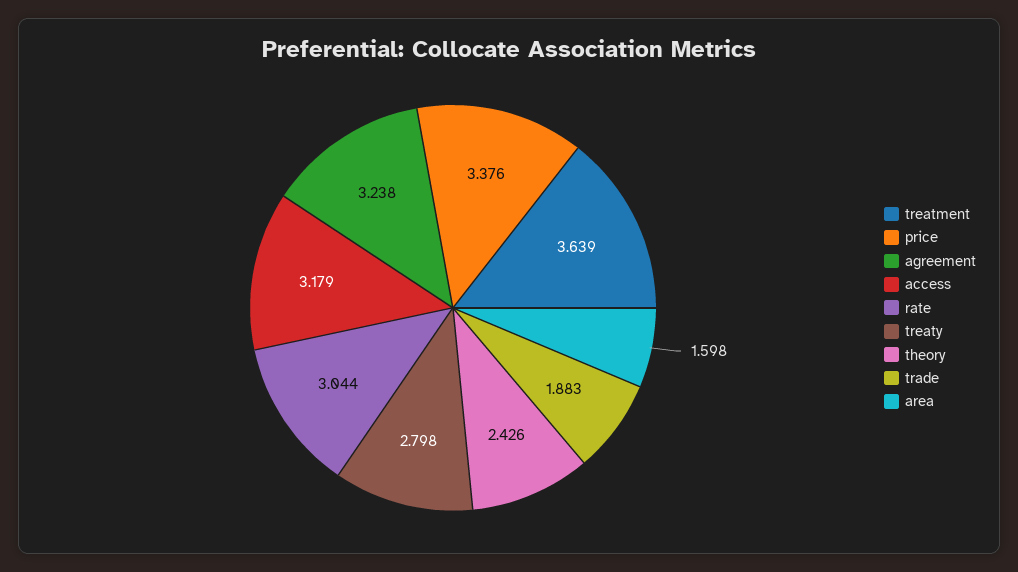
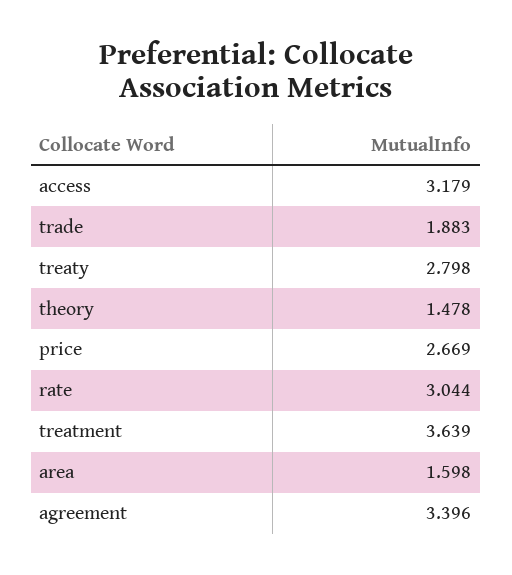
  {
    "treatment": 3.639,
-   "price": 3.376,
+   "price": 2.669,
-   "agreement": 3.238,
+   "agreement": 3.396,
    "access": 3.179,
    "rate": 3.044,
    "treaty": 2.798,
-   "theory": 2.426,
+   "theory": 1.478,
    "trade": 1.883,
    "area": 1.598
  }

